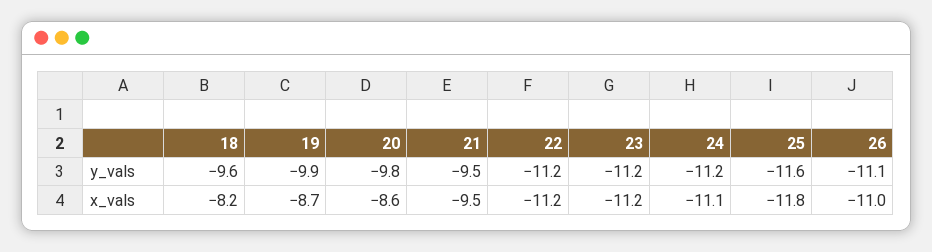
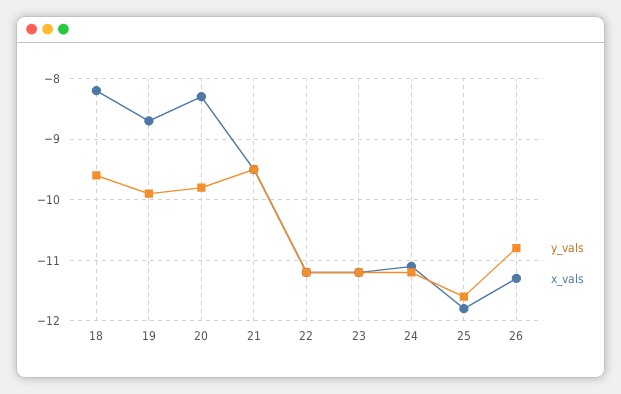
  {
    "y_vals": {
      "18": -9.6,
      "19": -9.9,
      "20": -9.8,
      "21": -9.5,
      "22": -11.2,
      "23": -11.2,
      "24": -11.2,
      "25": -11.6,
-     "26": -11.1
+     "26": -10.8
    },
    "x_vals": {
      "18": -8.2,
      "19": -8.7,
-     "20": -8.6,
+     "20": -8.3,
      "21": -9.5,
      "22": -11.2,
      "23": -11.2,
      "24": -11.1,
      "25": -11.8,
-     "26": -11
+     "26": -11.3
    }
  }

